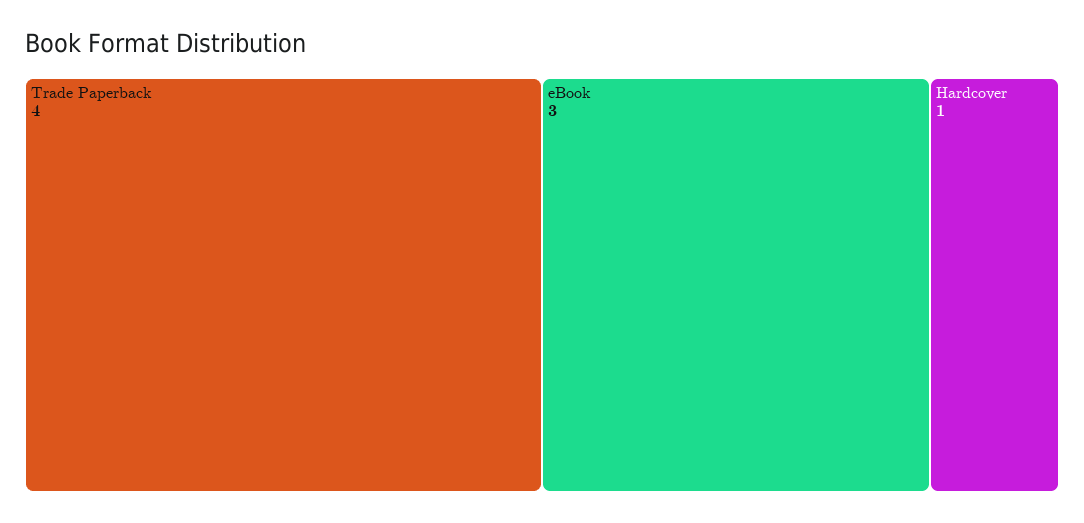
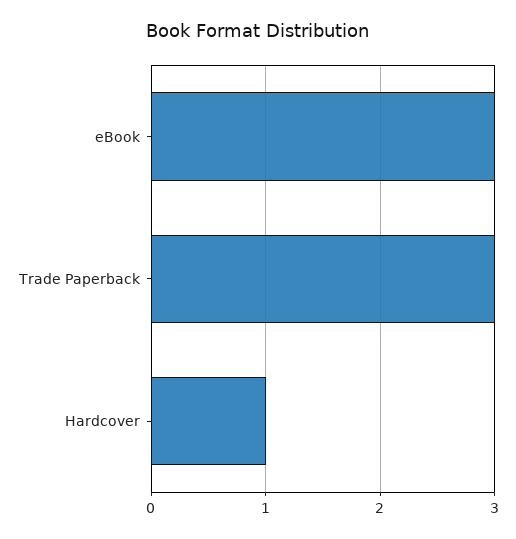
  {
-   "Trade Paperback": 4,
+   "Trade Paperback": 3,
    "eBook": 3,
    "Hardcover": 1
  }

